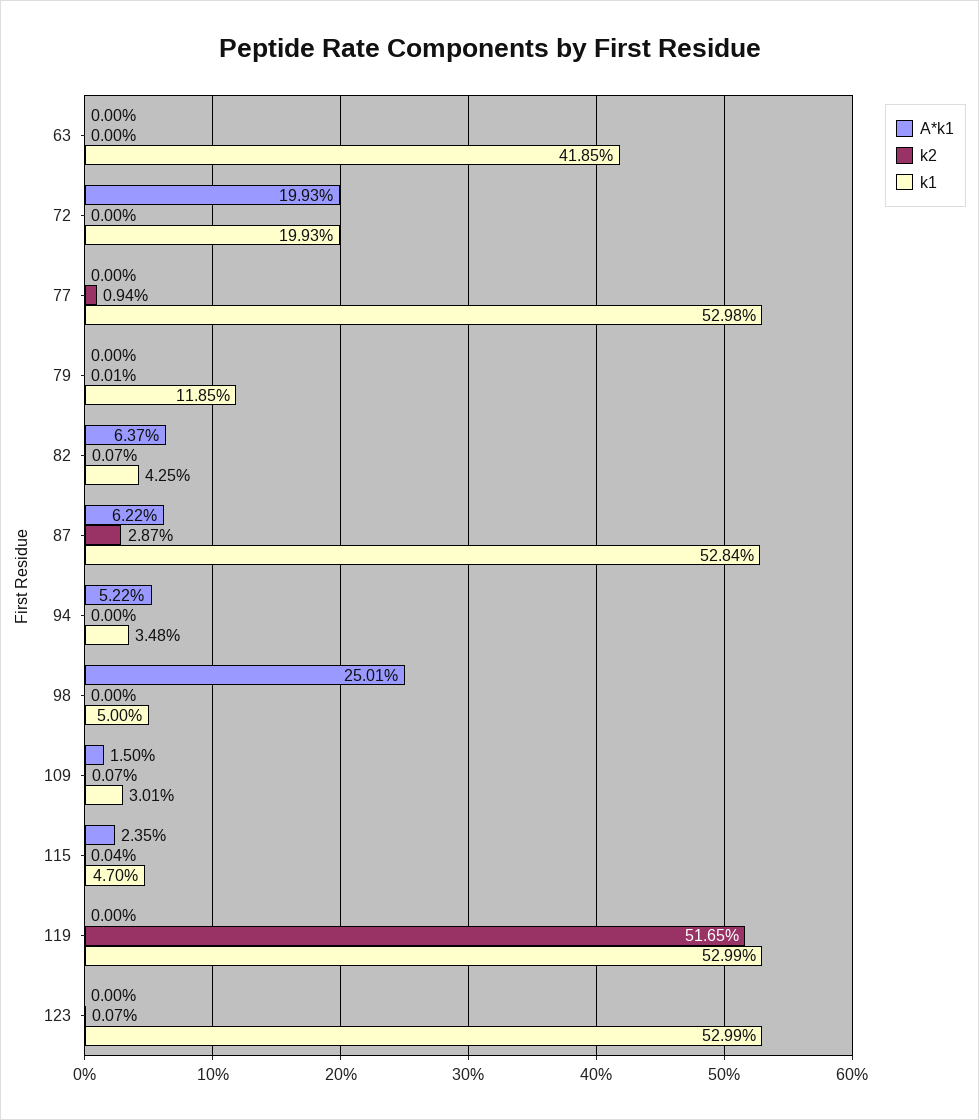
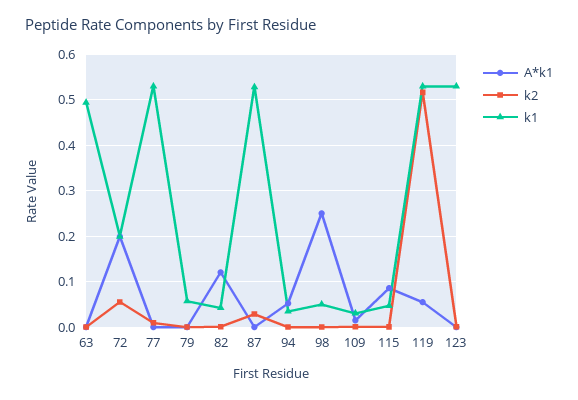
  {
    "A*k1": {
      "63": 0,
      "72": 0.1993,
      "77": 0,
      "79": 0,
-     "82": 0.0637,
+     "82": 0.12,
-     "87": 0.0622,
+     "87": 0,
      "94": 0.0522,
      "98": 0.2501,
      "109": 0.015,
-     "115": 0.0235,
+     "115": 0.08,
-     "119": 0,
+     "119": 0.06,
      "123": 0
    },
    "k2": {
      "63": 0,
-     "72": 0,
+     "72": 0.06,
      "77": 0.0094,
      "79": 0.0001,
      "82": 0.0007,
      "87": 0.0287,
      "94": 0,
      "98": 0,
      "109": 0.0007,
      "115": 0.0004,
      "119": 0.5165,
      "123": 0.0007
    },
    "k1": {
-     "63": 0.4185,
+     "63": 0.5,
      "72": 0.1993,
      "77": 0.5298,
-     "79": 0.1185,
+     "79": 0.06,
      "82": 0.0425,
      "87": 0.5284,
      "94": 0.0348,
      "98": 0.05,
      "109": 0.0301,
      "115": 0.047,
      "119": 0.5299,
      "123": 0.5299
    }
  }

